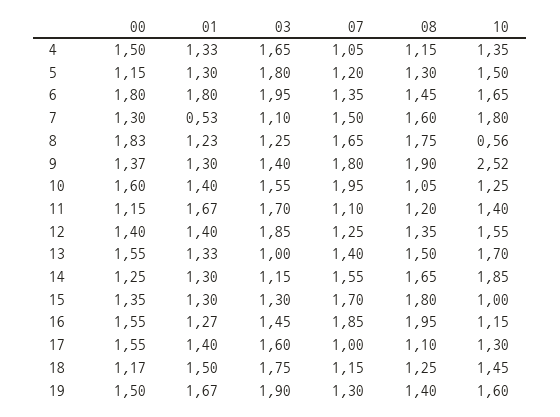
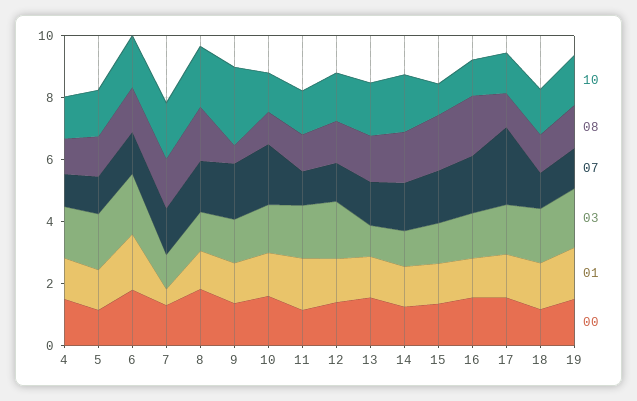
  {
    "00": {
      "4": 1.5,
      "5": 1.15,
      "6": 1.8,
      "7": 1.3,
      "8": 1.83,
      "9": 1.37,
      "10": 1.6,
      "11": 1.15,
      "12": 1.4,
      "13": 1.55,
      "14": 1.25,
      "15": 1.35,
      "16": 1.55,
      "17": 1.55,
      "18": 1.17,
      "19": 1.5
    },
    "01": {
      "4": 1.33,
      "5": 1.3,
      "6": 1.8,
      "7": 0.53,
      "8": 1.23,
      "9": 1.3,
      "10": 1.4,
      "11": 1.67,
      "12": 1.4,
      "13": 1.33,
      "14": 1.3,
      "15": 1.3,
      "16": 1.27,
      "17": 1.4,
      "18": 1.5,
      "19": 1.67
    },
    "03": {
      "4": 1.65,
      "5": 1.8,
      "6": 1.95,
      "7": 1.1,
      "8": 1.25,
      "9": 1.4,
      "10": 1.55,
      "11": 1.7,
      "12": 1.85,
      "13": 1,
      "14": 1.15,
      "15": 1.3,
      "16": 1.45,
      "17": 1.6,
      "18": 1.75,
      "19": 1.9
    },
    "07": {
      "4": 1.05,
      "5": 1.2,
      "6": 1.35,
      "7": 1.5,
      "8": 1.65,
      "9": 1.8,
      "10": 1.95,
      "11": 1.1,
      "12": 1.25,
      "13": 1.4,
      "14": 1.55,
      "15": 1.7,
      "16": 1.85,
-     "17": 1,
+     "17": 2.5,
      "18": 1.15,
      "19": 1.3
    },
    "08": {
      "4": 1.15,
      "5": 1.3,
      "6": 1.45,
      "7": 1.6,
      "8": 1.75,
-     "9": 1.9,
+     "9": 0.5,
      "10": 1.05,
      "11": 1.2,
      "12": 1.35,
      "13": 1.5,
      "14": 1.65,
      "15": 1.8,
      "16": 1.95,
      "17": 1.1,
      "18": 1.25,
      "19": 1.4
    },
    "10": {
      "4": 1.35,
      "5": 1.5,
      "6": 1.65,
      "7": 1.8,
-     "8": 0.56,
+     "8": 2,
      "9": 2.52,
      "10": 1.25,
      "11": 1.4,
      "12": 1.55,
      "13": 1.7,
      "14": 1.85,
      "15": 1,
      "16": 1.15,
      "17": 1.3,
      "18": 1.45,
      "19": 1.6
    }
  }

